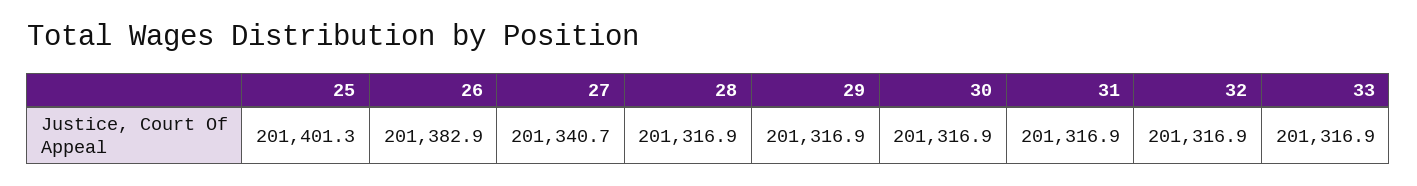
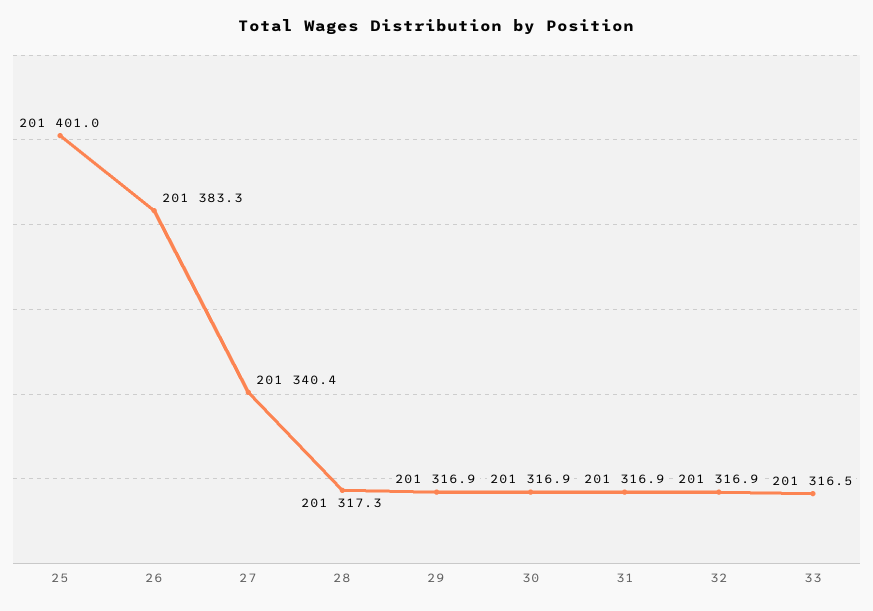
  {
-   "25": 201401.3,
+   "25": 201401,
-   "26": 201382.9,
+   "26": 201383.3,
-   "27": 201340.7,
+   "27": 201340.4,
-   "28": 201316.9,
+   "28": 201317.3,
    "29": 201316.9,
    "30": 201316.9,
    "31": 201316.9,
    "32": 201316.9,
-   "33": 201316.9
+   "33": 201316.5
  }

